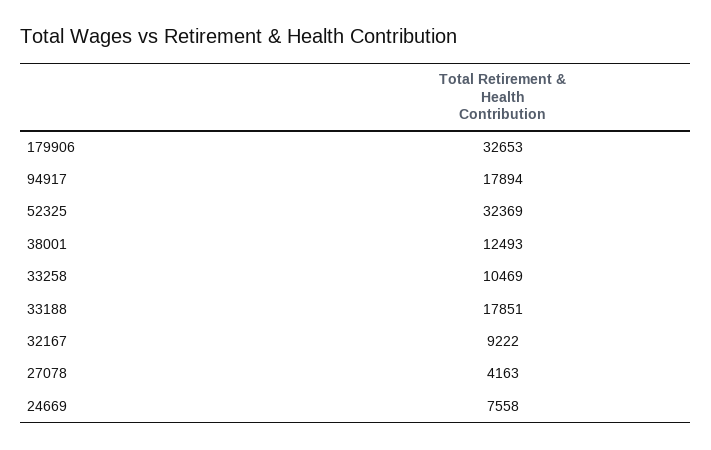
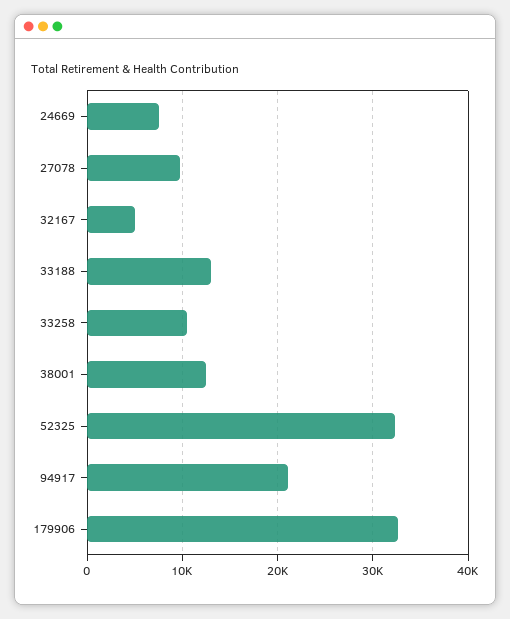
  {
    "179906": 32653,
-   "94917": 17894,
+   "94917": 21000,
    "52325": 32369,
    "38001": 12493,
    "33258": 10469,
-   "33188": 17851,
+   "33188": 13000,
-   "32167": 9222,
+   "32167": 5000,
-   "27078": 4163,
+   "27078": 10000,
    "24669": 7558
  }

